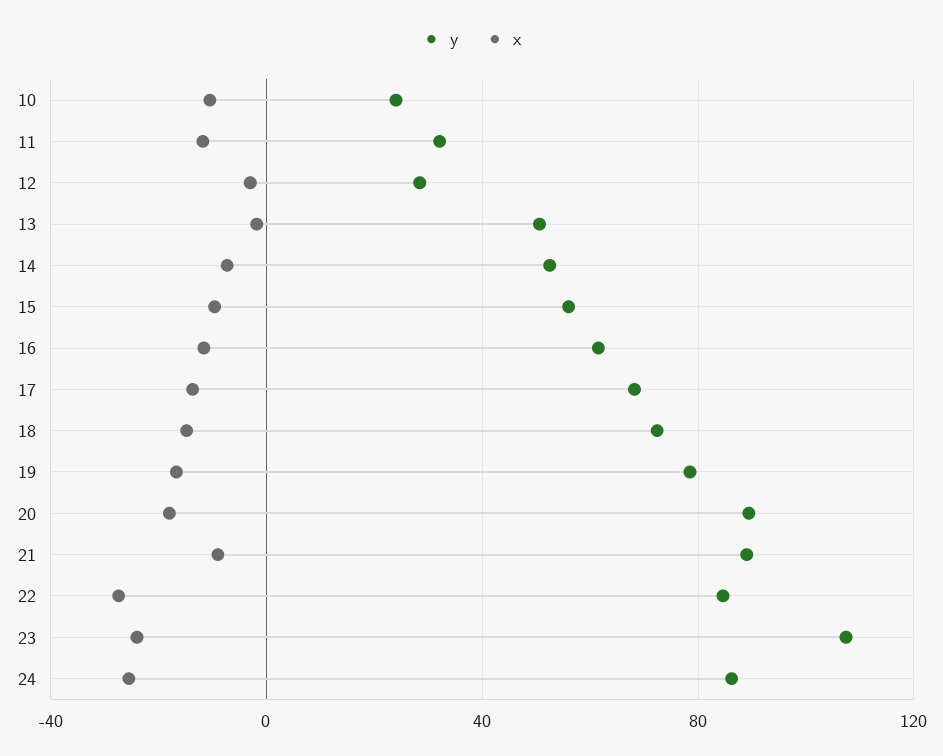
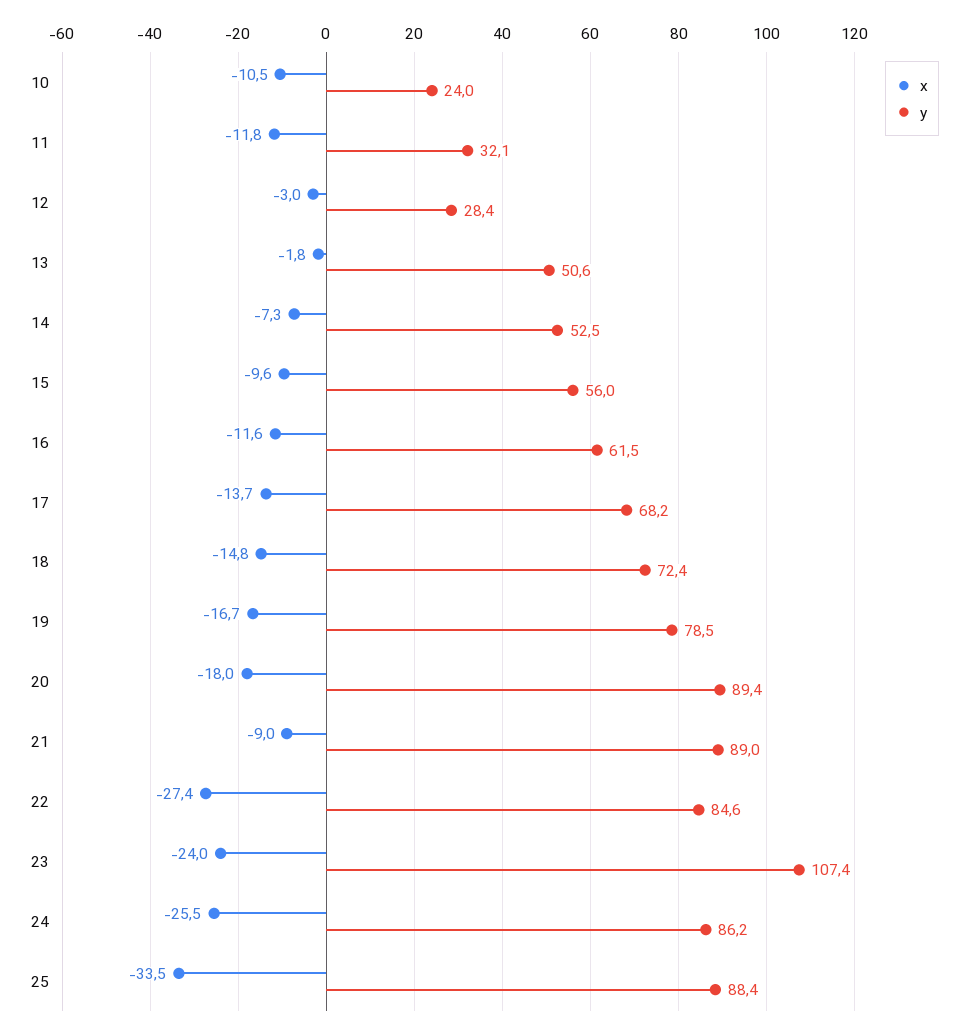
  {
    "y": {
      "10": 24,
      "11": 32.1,
      "12": 28.4,
      "13": 50.6,
      "14": 52.5,
      "15": 56,
      "16": 61.5,
      "17": 68.2,
      "18": 72.4,
      "19": 78.5,
      "20": 89.4,
      "21": 89,
      "22": 84.6,
      "23": 107.4,
-     "24": 86.2
+     "24": 86.2,
+     "25": 88.4
    },
    "x": {
      "10": -10.5,
      "11": -11.8,
      "12": -3,
      "13": -1.8,
      "14": -7.3,
      "15": -9.6,
      "16": -11.6,
      "17": -13.7,
      "18": -14.8,
      "19": -16.7,
      "20": -18,
      "21": -9,
      "22": -27.4,
      "23": -24,
-     "24": -25.5
+     "24": -25.5,
+     "25": -33.5
    }
  }

